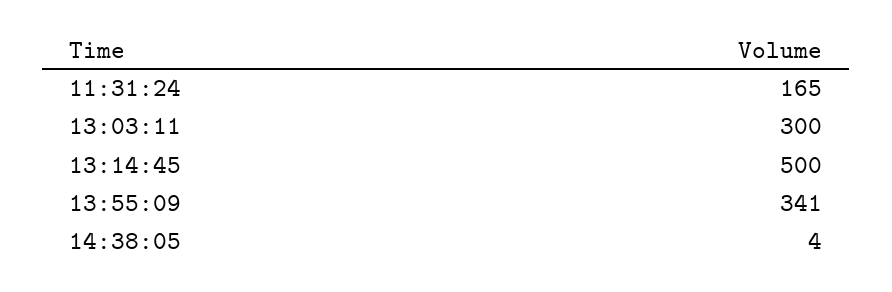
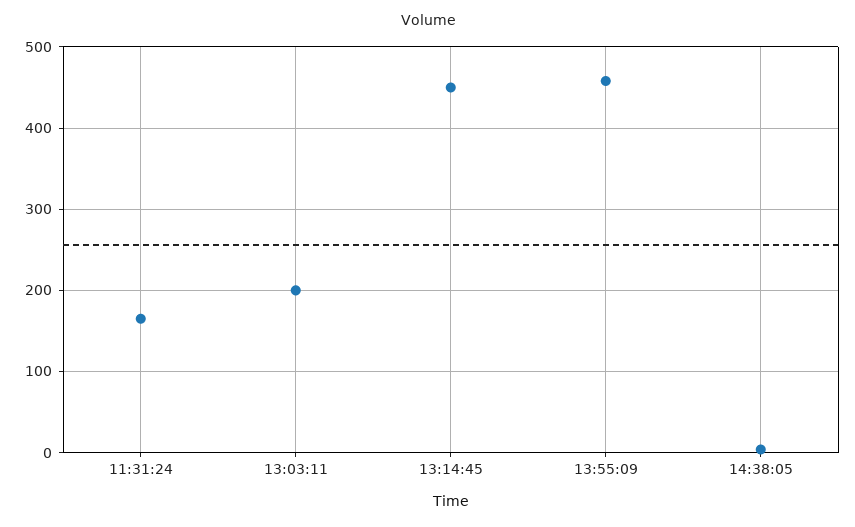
  {
    "11:31:24": 165,
-   "13:03:11": 300,
+   "13:03:11": 200,
-   "13:14:45": 500,
+   "13:14:45": 450,
-   "13:55:09": 341,
+   "13:55:09": 460,
    "14:38:05": 4
  }

